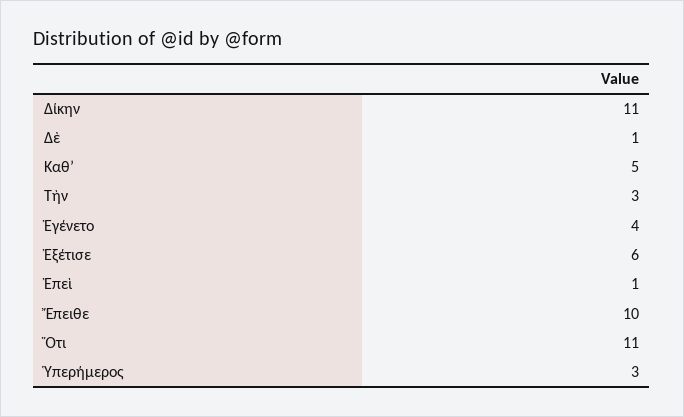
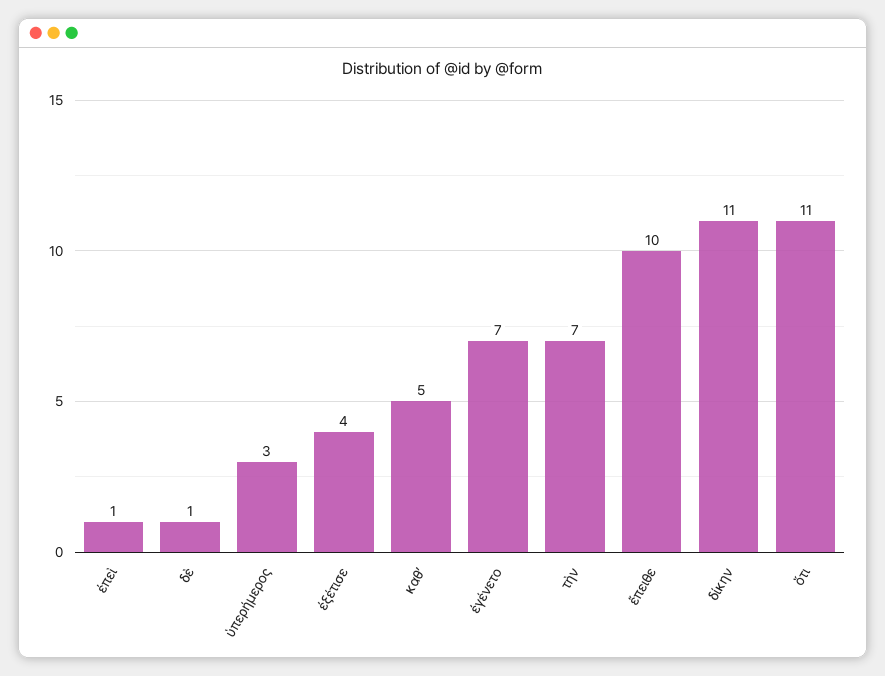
  {
    "Δίκην": 11,
    "Δὲ": 1,
    "Καθʼ": 5,
-   "Τὴν": 3,
+   "Τὴν": 7,
-   "Ἐγένετο": 4,
+   "Ἐγένετο": 7,
-   "Ἐξέτισε": 6,
+   "Ἐξέτισε": 4,
    "Ἐπεὶ": 1,
    "Ἔπειθε": 10,
    "Ὅτι": 11,
    "Ὑπερήμερος": 3
  }

